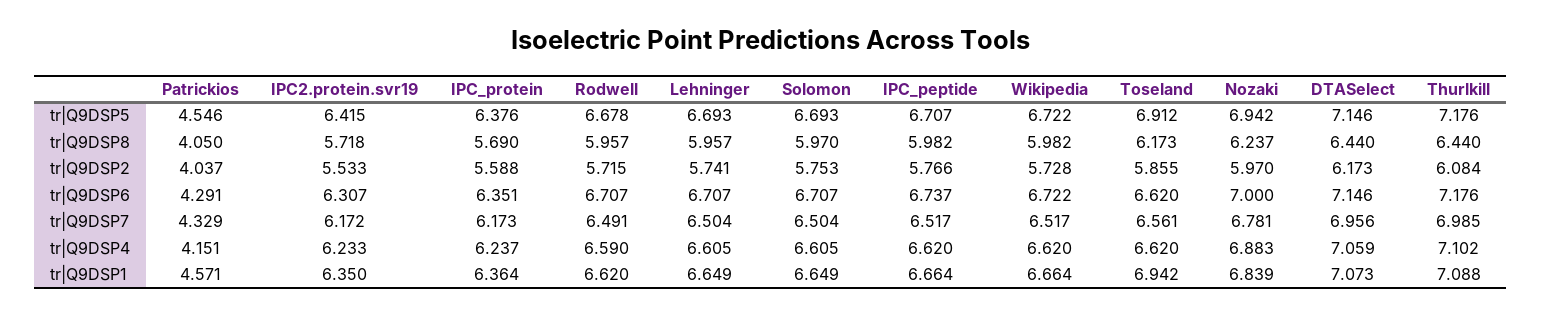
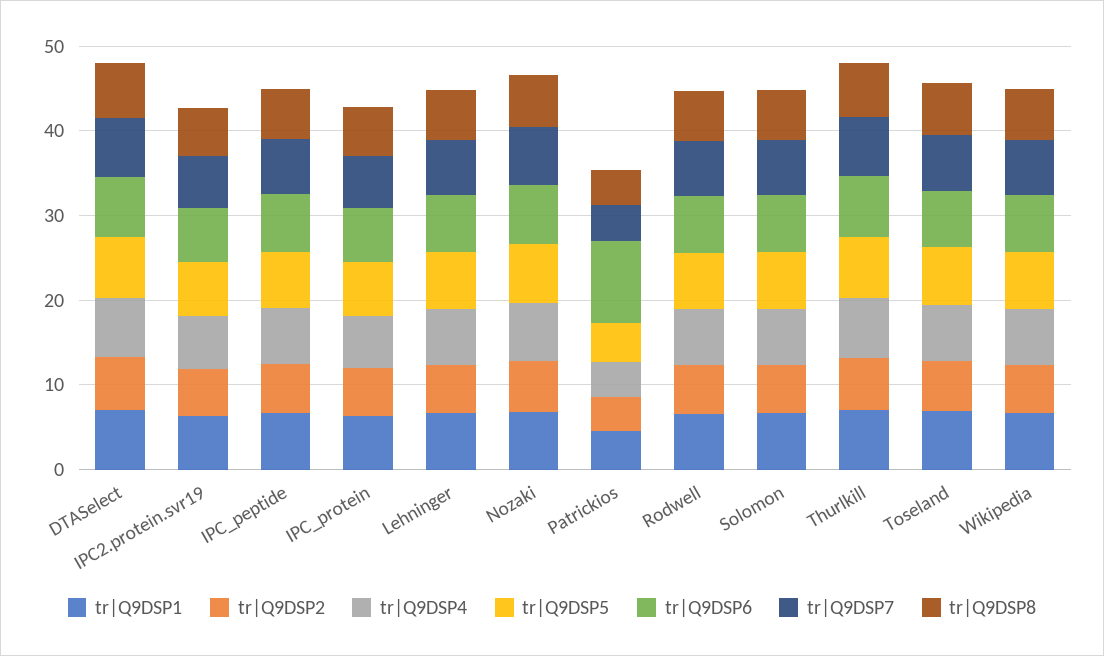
  {
    "tr|Q9DSP5": {
      "Patrickios": 4.546,
      "IPC2.protein.svr19": 6.415,
      "IPC_protein": 6.376,
      "Rodwell": 6.678,
      "Lehninger": 6.693,
      "Solomon": 6.693,
      "IPC_peptide": 6.707,
      "Wikipedia": 6.722,
      "Toseland": 6.912,
      "Nozaki": 6.942,
      "DTASelect": 7.146,
      "Thurlkill": 7.176
    },
    "tr|Q9DSP8": {
      "Patrickios": 4.05,
      "IPC2.protein.svr19": 5.718,
      "IPC_protein": 5.69,
      "Rodwell": 5.957,
      "Lehninger": 5.957,
      "Solomon": 5.97,
      "IPC_peptide": 5.982,
      "Wikipedia": 5.982,
      "Toseland": 6.173,
      "Nozaki": 6.237,
      "DTASelect": 6.44,
      "Thurlkill": 6.44
    },
    "tr|Q9DSP2": {
      "Patrickios": 4.037,
      "IPC2.protein.svr19": 5.533,
      "IPC_protein": 5.588,
      "Rodwell": 5.715,
      "Lehninger": 5.741,
      "Solomon": 5.753,
      "IPC_peptide": 5.766,
      "Wikipedia": 5.728,
      "Toseland": 5.855,
      "Nozaki": 5.97,
      "DTASelect": 6.173,
      "Thurlkill": 6.084
    },
    "tr|Q9DSP6": {
-     "Patrickios": 4.291,
+     "Patrickios": 10,
      "IPC2.protein.svr19": 6.307,
      "IPC_protein": 6.351,
      "Rodwell": 6.707,
      "Lehninger": 6.707,
      "Solomon": 6.707,
      "IPC_peptide": 6.737,
      "Wikipedia": 6.722,
      "Toseland": 6.62,
      "Nozaki": 7,
      "DTASelect": 7.146,
      "Thurlkill": 7.176
    },
    "tr|Q9DSP7": {
      "Patrickios": 4.329,
      "IPC2.protein.svr19": 6.172,
      "IPC_protein": 6.173,
      "Rodwell": 6.491,
      "Lehninger": 6.504,
      "Solomon": 6.504,
      "IPC_peptide": 6.517,
      "Wikipedia": 6.517,
      "Toseland": 6.561,
      "Nozaki": 6.781,
      "DTASelect": 6.956,
      "Thurlkill": 6.985
    },
    "tr|Q9DSP4": {
      "Patrickios": 4.151,
      "IPC2.protein.svr19": 6.233,
      "IPC_protein": 6.237,
      "Rodwell": 6.59,
      "Lehninger": 6.605,
      "Solomon": 6.605,
      "IPC_peptide": 6.62,
      "Wikipedia": 6.62,
      "Toseland": 6.62,
      "Nozaki": 6.883,
      "DTASelect": 7.059,
      "Thurlkill": 7.102
    },
    "tr|Q9DSP1": {
      "Patrickios": 4.571,
      "IPC2.protein.svr19": 6.35,
      "IPC_protein": 6.364,
      "Rodwell": 6.62,
      "Lehninger": 6.649,
      "Solomon": 6.649,
      "IPC_peptide": 6.664,
      "Wikipedia": 6.664,
      "Toseland": 6.942,
      "Nozaki": 6.839,
      "DTASelect": 7.073,
      "Thurlkill": 7.088
    }
  }

